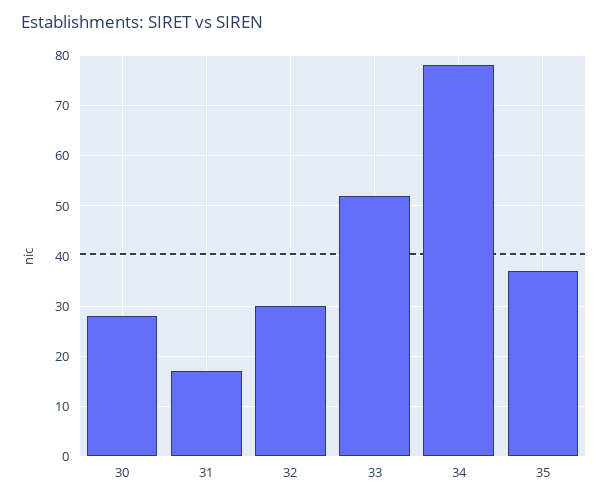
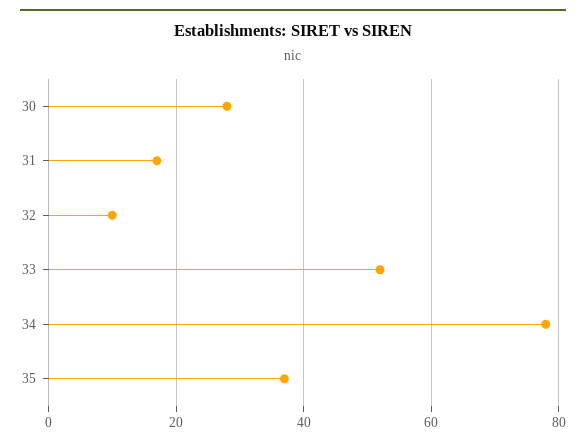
  {
    "30": 30,
    "31": 15,
-   "32": 30,
+   "32": 10,
    "33": 50,
    "34": 80,
    "35": 35
  }

